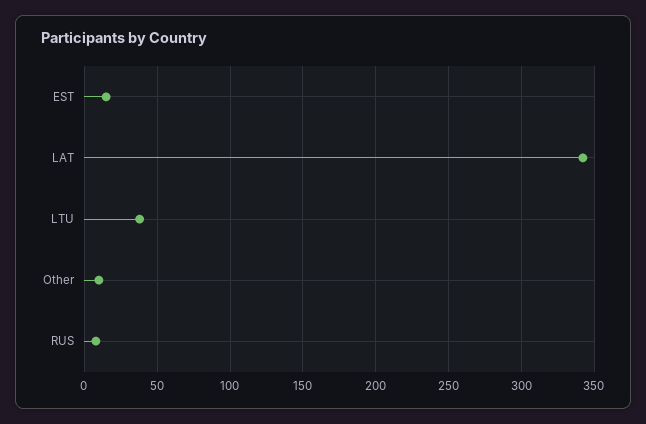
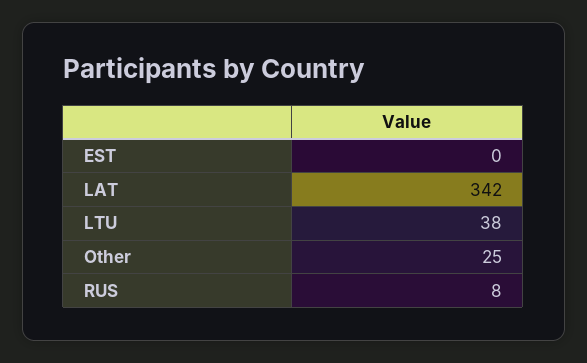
  {
-   "EST": 15,
+   "EST": 0,
    "LAT": 342,
    "LTU": 38,
-   "Other": 10,
+   "Other": 25,
    "RUS": 8
  }

